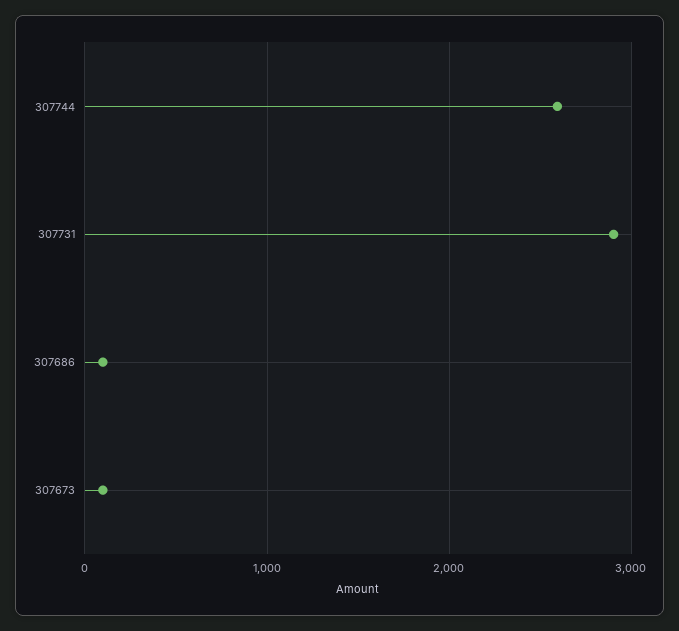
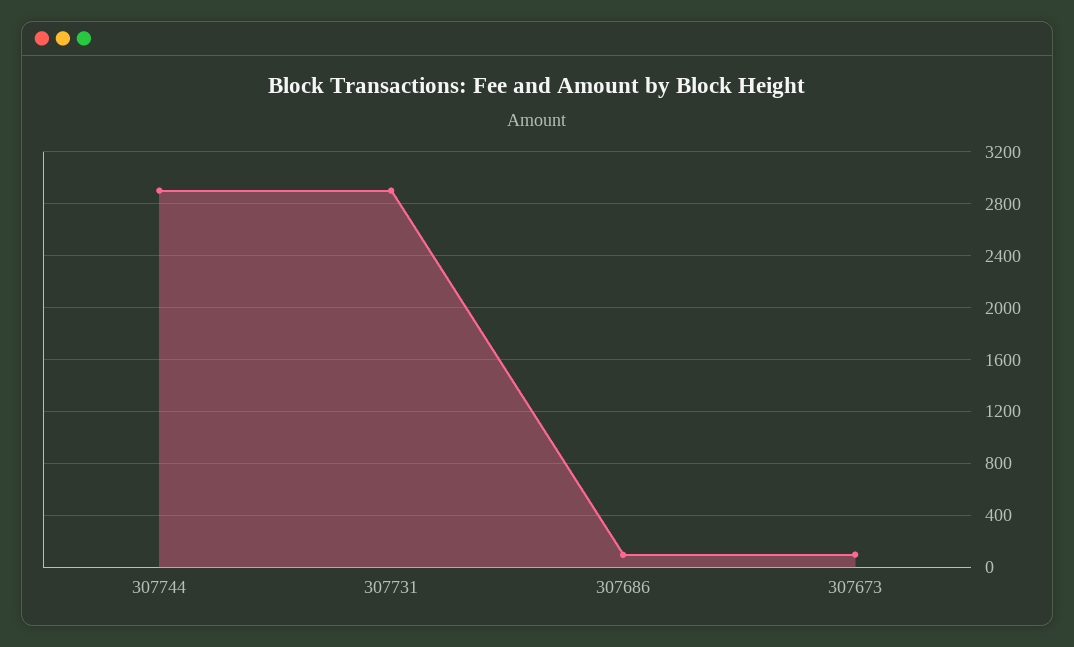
  {
-   "307744": 2600,
+   "307744": 2900,
    "307731": 2900,
    "307686": 100,
    "307673": 100
  }

